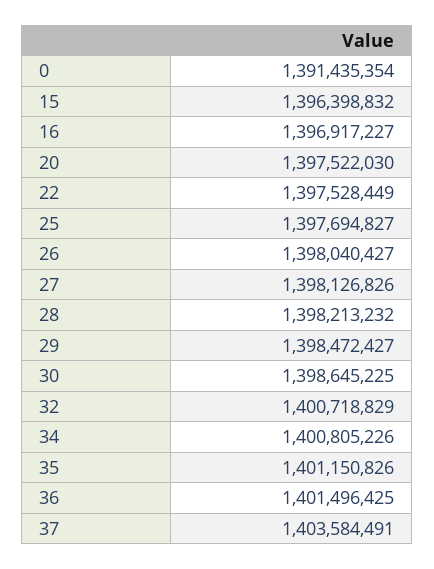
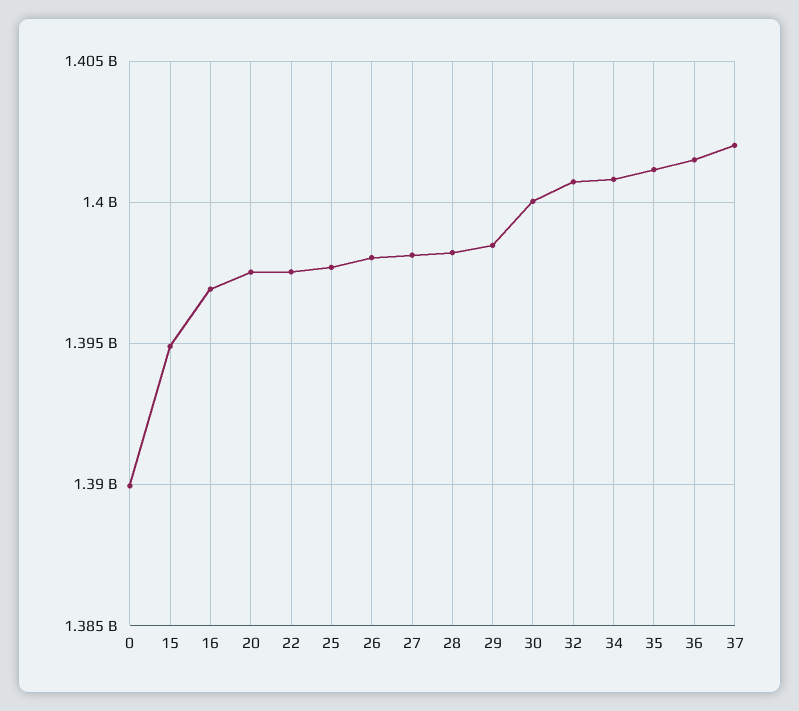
  {
-   "0": 1391435354,
+   "0": 1390000000,
-   "15": 1396398832,
+   "15": 1395000000,
    "16": 1396917227,
    "20": 1397522030,
    "22": 1397528449,
    "25": 1397694827,
    "26": 1398040427,
    "27": 1398126826,
    "28": 1398213232,
    "29": 1398472427,
-   "30": 1398645225,
+   "30": 1400000000,
    "32": 1400718829,
    "34": 1400805226,
    "35": 1401150826,
    "36": 1401496425,
-   "37": 1403584491
+   "37": 1402000000
  }

